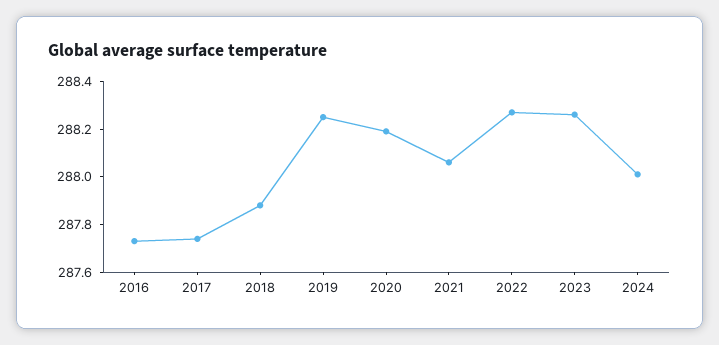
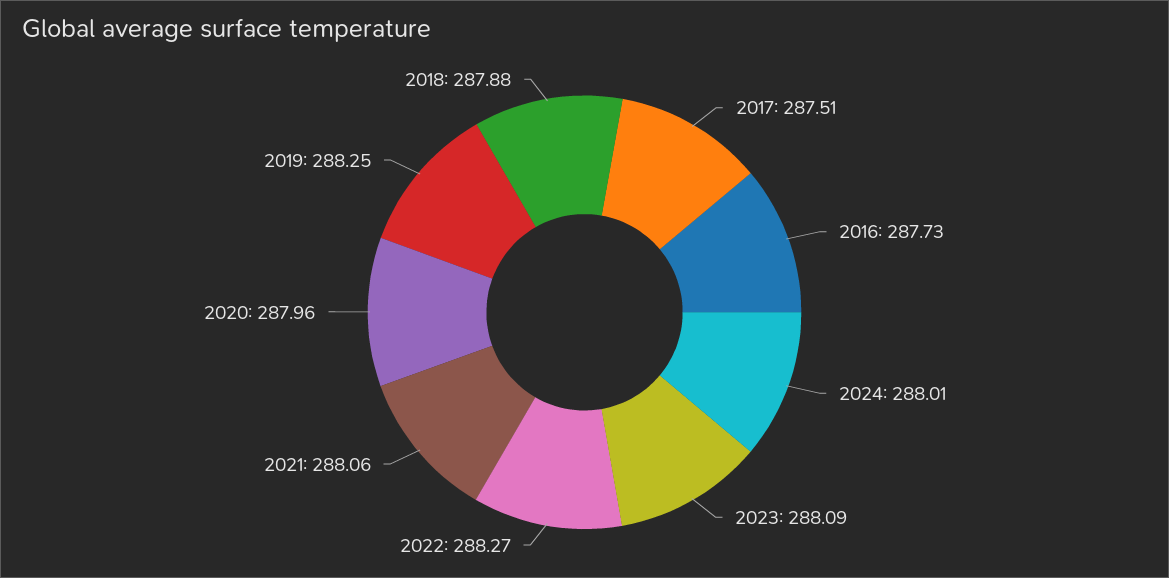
  {
    "2016": 287.73,
-   "2017": 287.75,
+   "2017": 287.51,
    "2018": 287.88,
    "2019": 288.25,
-   "2020": 288.2,
+   "2020": 287.96,
    "2021": 288.06,
    "2022": 288.27,
-   "2023": 288.25,
+   "2023": 288.09,
    "2024": 288.01
  }

